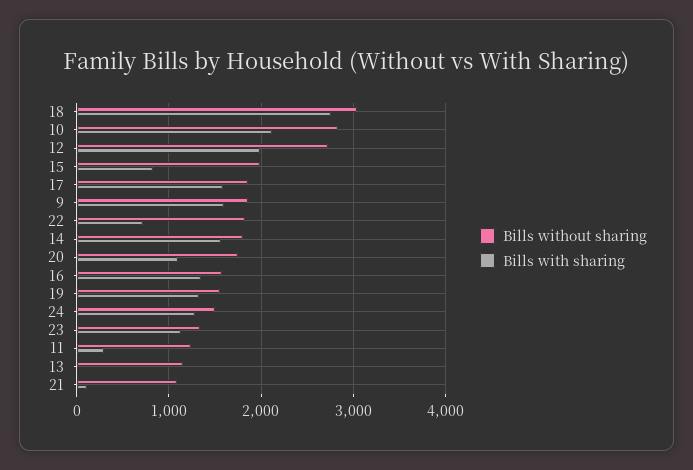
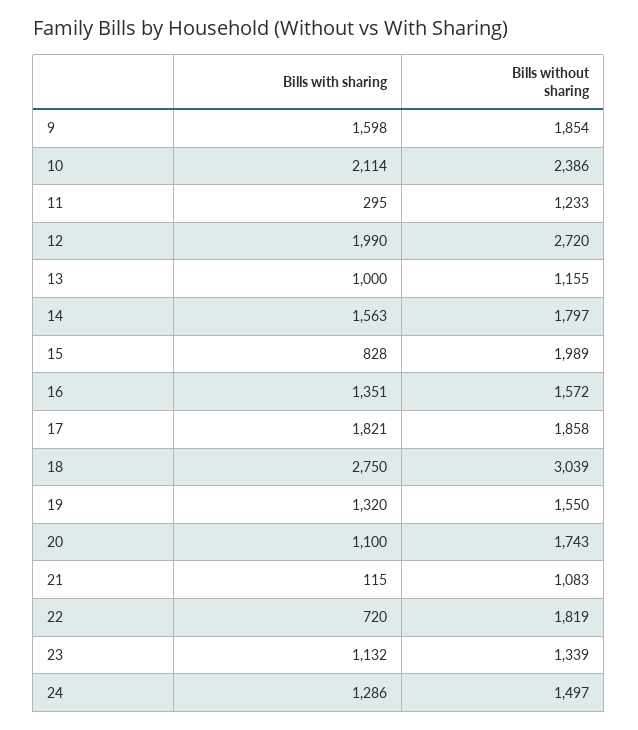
  {
    "Bills without sharing": {
      "18": 3039,
-     "10": 2800,
+     "10": 2386,
      "12": 2720,
      "15": 1989,
      "17": 1858,
      "9": 1854,
      "22": 1819,
      "14": 1797,
      "20": 1743,
      "16": 1572,
      "19": 1550,
      "24": 1497,
      "23": 1339,
      "11": 1233,
      "13": 1155,
      "21": 1083
    },
    "Bills with sharing": {
      "18": 2750,
      "10": 2114,
      "12": 1990,
      "15": 828,
-     "17": 1600,
+     "17": 1821,
      "9": 1598,
      "22": 720,
      "14": 1563,
      "20": 1100,
      "16": 1351,
      "19": 1320,
      "24": 1286,
      "23": 1132,
      "11": 295,
-     "13": 0,
+     "13": 1000,
      "21": 115
    }
  }

